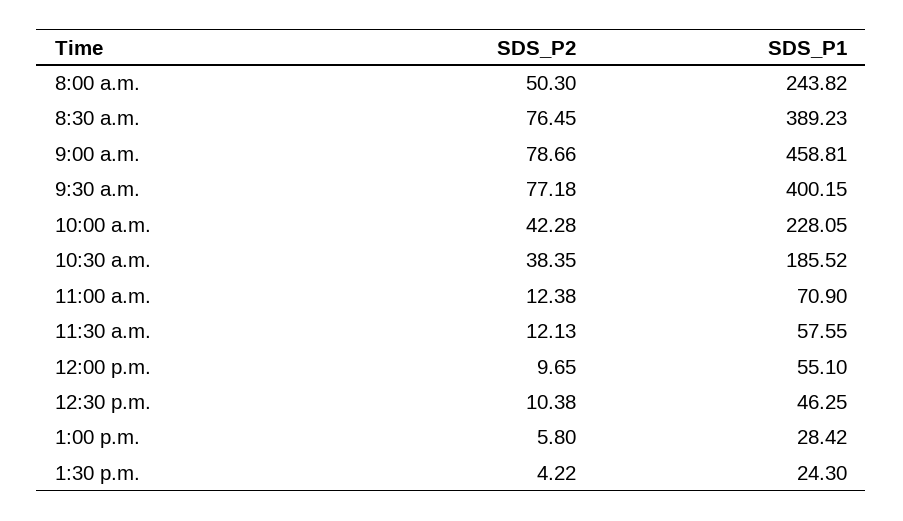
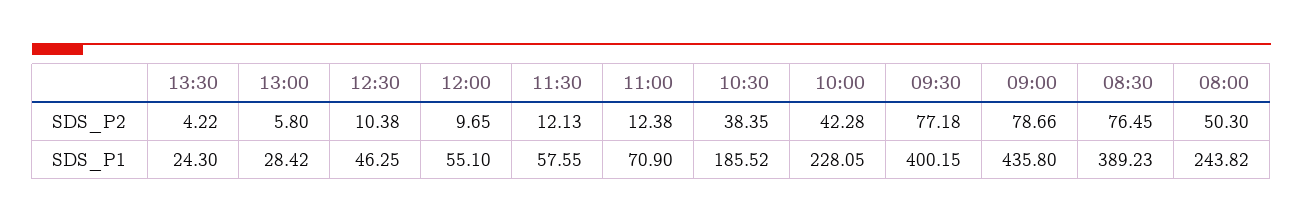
  {
    "SDS_P2": {
      "8:00 a.m.": 50.3,
      "8:30 a.m.": 76.45,
      "9:00 a.m.": 78.66,
      "9:30 a.m.": 77.18,
      "10:00 a.m.": 42.28,
      "10:30 a.m.": 38.35,
      "11:00 a.m.": 12.38,
      "11:30 a.m.": 12.13,
      "12:00 p.m.": 9.65,
      "12:30 p.m.": 10.38,
      "1:00 p.m.": 5.8,
      "1:30 p.m.": 4.22
    },
    "SDS_P1": {
      "8:00 a.m.": 243.82,
      "8:30 a.m.": 389.23,
-     "9:00 a.m.": 458.81,
+     "9:00 a.m.": 435.8,
      "9:30 a.m.": 400.15,
      "10:00 a.m.": 228.05,
      "10:30 a.m.": 185.52,
      "11:00 a.m.": 70.9,
      "11:30 a.m.": 57.55,
      "12:00 p.m.": 55.1,
      "12:30 p.m.": 46.25,
      "1:00 p.m.": 28.42,
      "1:30 p.m.": 24.3
    }
  }

